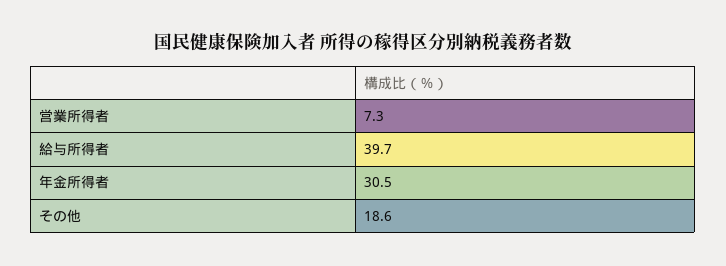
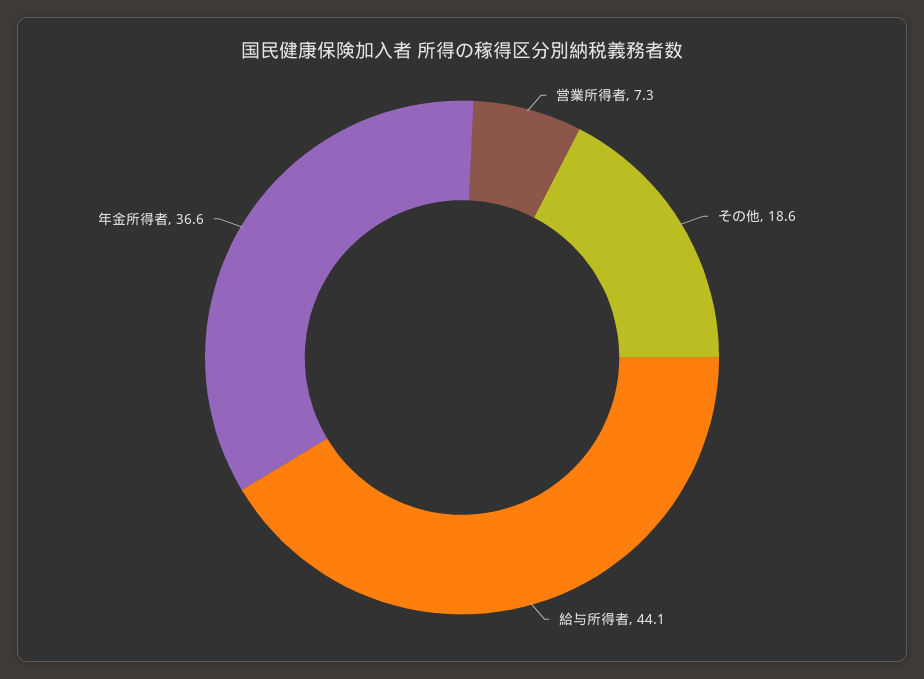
  {
    "営業所得者": 7.3,
-   "給与所得者": 39.7,
+   "給与所得者": 44.1,
-   "年金所得者": 30.5,
+   "年金所得者": 36.6,
    "その他": 18.6
  }

